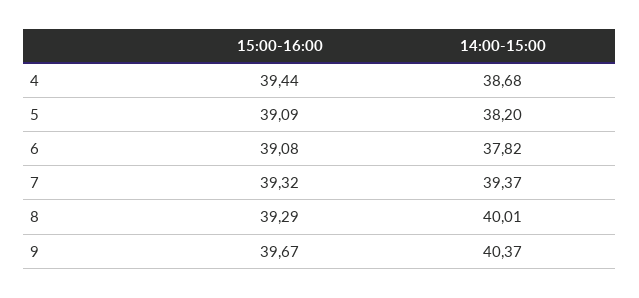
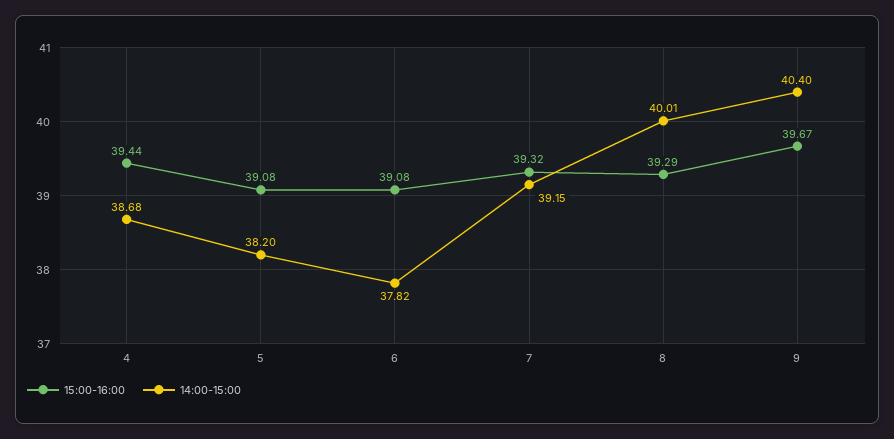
  {
    "15:00-16:00": {
      "4": 39.44,
-     "5": 39.09,
+     "5": 39.08,
      "6": 39.08,
      "7": 39.32,
      "8": 39.29,
      "9": 39.67
    },
    "14:00-15:00": {
      "4": 38.68,
      "5": 38.2,
      "6": 37.82,
-     "7": 39.37,
+     "7": 39.15,
      "8": 40.01,
-     "9": 40.37
+     "9": 40.4
    }
  }

